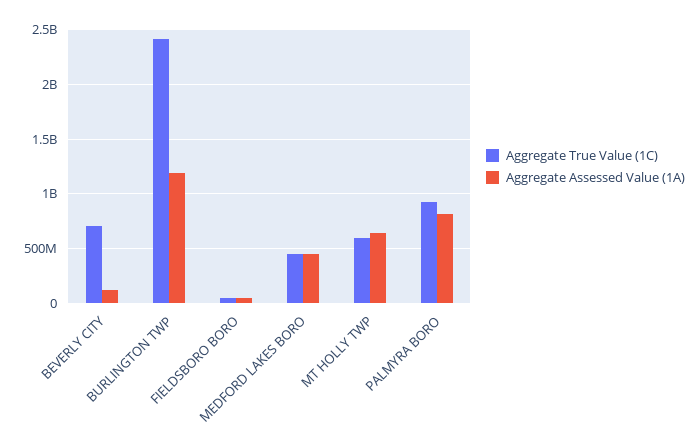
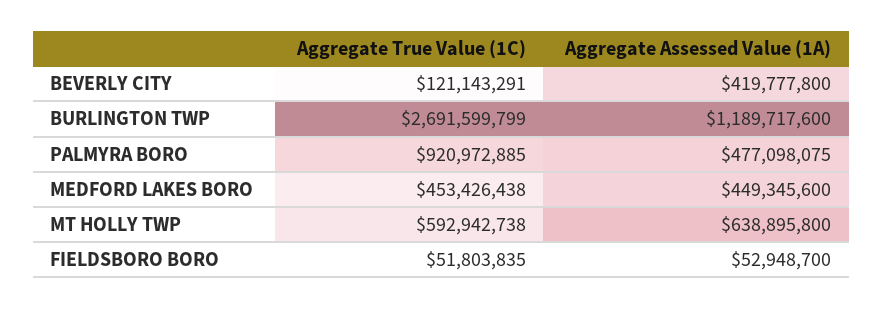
  {
    "Aggregate True Value (1C)": {
-     "BEVERLY CITY": 700000000,
+     "BEVERLY CITY": 121143291,
-     "BURLINGTON TWP": 2400000000,
+     "BURLINGTON TWP": 2691599799,
      "FIELDSBORO BORO": 51803835,
      "MEDFORD LAKES BORO": 453426438,
      "MT HOLLY TWP": 592942738,
      "PALMYRA BORO": 920972885
    },
    "Aggregate Assessed Value (1A)": {
-     "BEVERLY CITY": 100000000,
+     "BEVERLY CITY": 419777800,
      "BURLINGTON TWP": 1189717600,
      "FIELDSBORO BORO": 52948700,
      "MEDFORD LAKES BORO": 449345600,
      "MT HOLLY TWP": 638895800,
-     "PALMYRA BORO": 800000000
+     "PALMYRA BORO": 477098075
    }
  }

